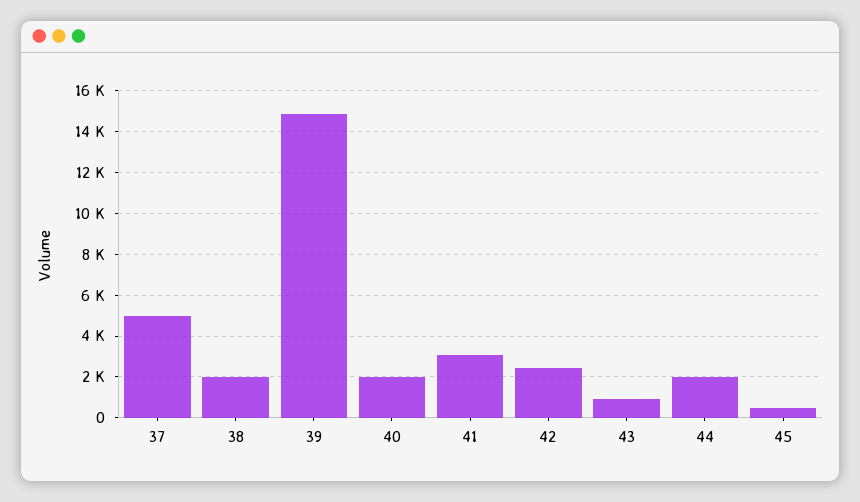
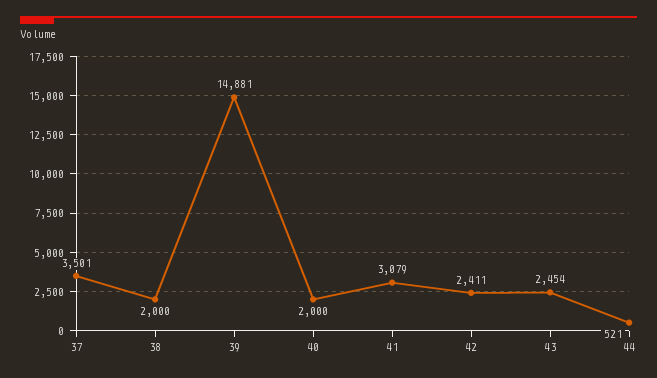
  {
-   "37": 5000,
+   "37": 3501,
    "38": 2000,
    "39": 14881,
    "40": 2000,
    "41": 3079,
    "42": 2411,
-   "43": 1000,
+   "43": 2454,
-   "44": 2000,
+   "44": 521
-   "45": 500
  }

